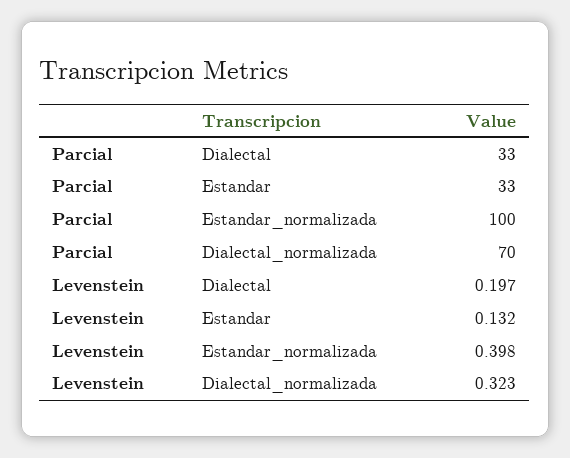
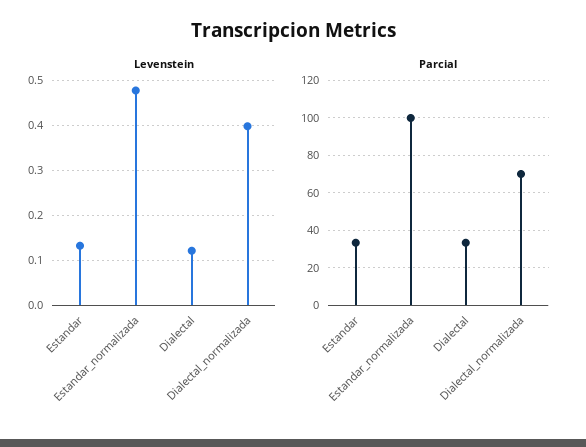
  {
    "Parcial": {
      "Dialectal": 33,
      "Estandar": 33,
      "Estandar_normalizada": 100,
      "Dialectal_normalizada": 70
    },
    "Levenstein": {
-     "Dialectal": 0.197,
+     "Dialectal": 0.12,
      "Estandar": 0.132,
-     "Estandar_normalizada": 0.398,
+     "Estandar_normalizada": 0.48,
-     "Dialectal_normalizada": 0.323
+     "Dialectal_normalizada": 0.4
    }
  }

